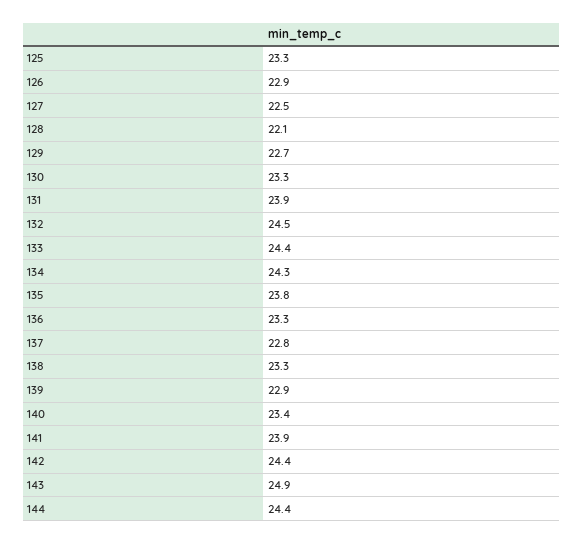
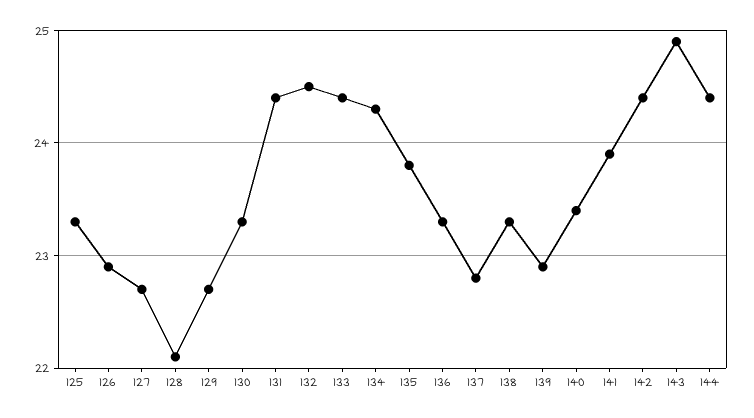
  {
    "125": 23.3,
    "126": 22.9,
-   "127": 22.5,
+   "127": 22.7,
    "128": 22.1,
    "129": 22.7,
    "130": 23.3,
-   "131": 23.9,
+   "131": 24.4,
    "132": 24.5,
    "133": 24.4,
    "134": 24.3,
    "135": 23.8,
    "136": 23.3,
    "137": 22.8,
    "138": 23.3,
    "139": 22.9,
    "140": 23.4,
    "141": 23.9,
    "142": 24.4,
    "143": 24.9,
    "144": 24.4
  }

